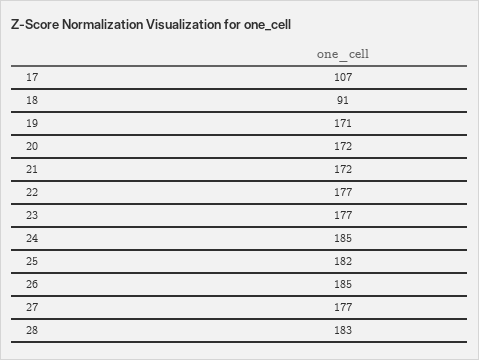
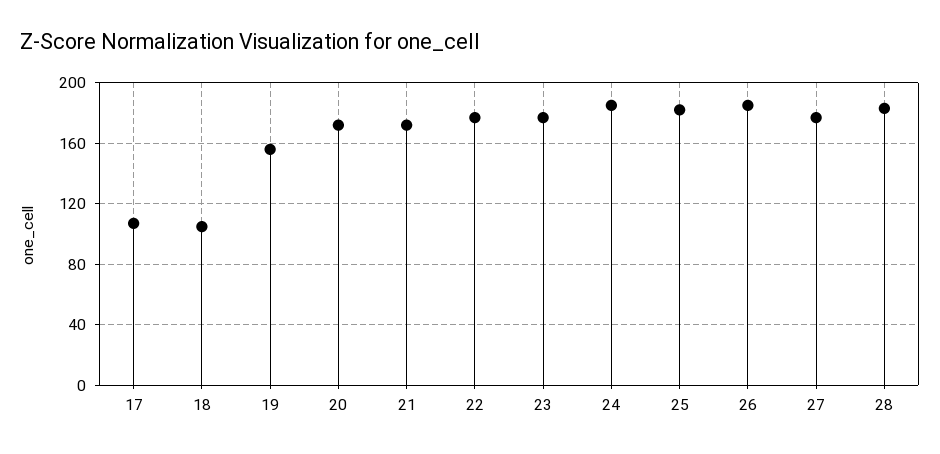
  {
    "17": 107,
-   "18": 91,
+   "18": 105,
-   "19": 171,
+   "19": 155,
    "20": 172,
    "21": 172,
    "22": 177,
    "23": 177,
    "24": 185,
    "25": 182,
    "26": 185,
    "27": 177,
    "28": 183
  }

